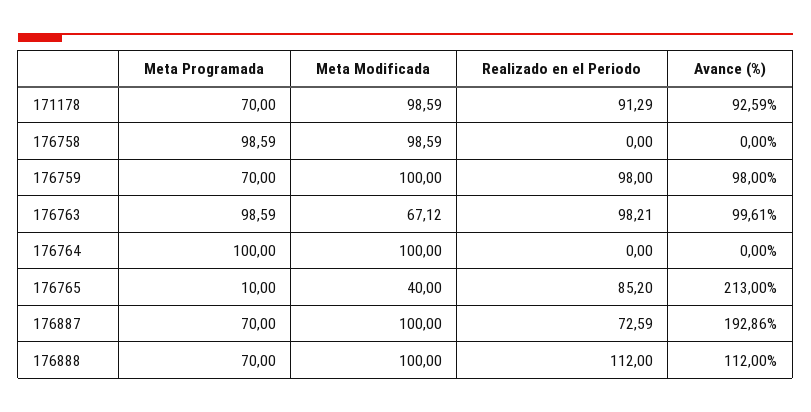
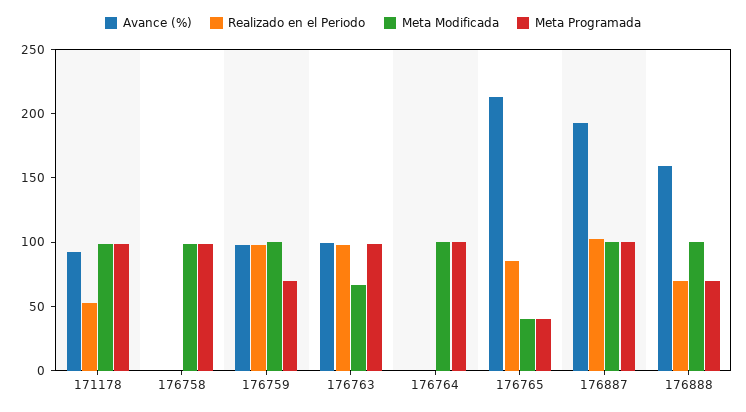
  {
    "Meta Programada": {
-     "171178": 70,
+     "171178": 100,
      "176758": 98.59,
      "176759": 70,
      "176763": 98.59,
      "176764": 100,
-     "176765": 10,
+     "176765": 40,
-     "176887": 70,
+     "176887": 100,
      "176888": 70
    },
    "Meta Modificada": {
      "171178": 98.59,
      "176758": 98.59,
      "176759": 100,
      "176763": 67.12,
      "176764": 100,
      "176765": 40,
      "176887": 100,
      "176888": 100
    },
    "Realizado en el Periodo": {
-     "171178": 91.29,
+     "171178": 50,
      "176758": 0,
      "176759": 98,
      "176763": 98.21,
      "176764": 0,
      "176765": 85.2,
-     "176887": 72.59,
+     "176887": 100,
-     "176888": 112
+     "176888": 70
    },
    "Avance (%)": {
      "171178": 92.59,
      "176758": 0,
      "176759": 98,
      "176763": 99.61,
      "176764": 0,
      "176765": 213,
      "176887": 192.86,
-     "176888": 112
+     "176888": 160
    }
  }

